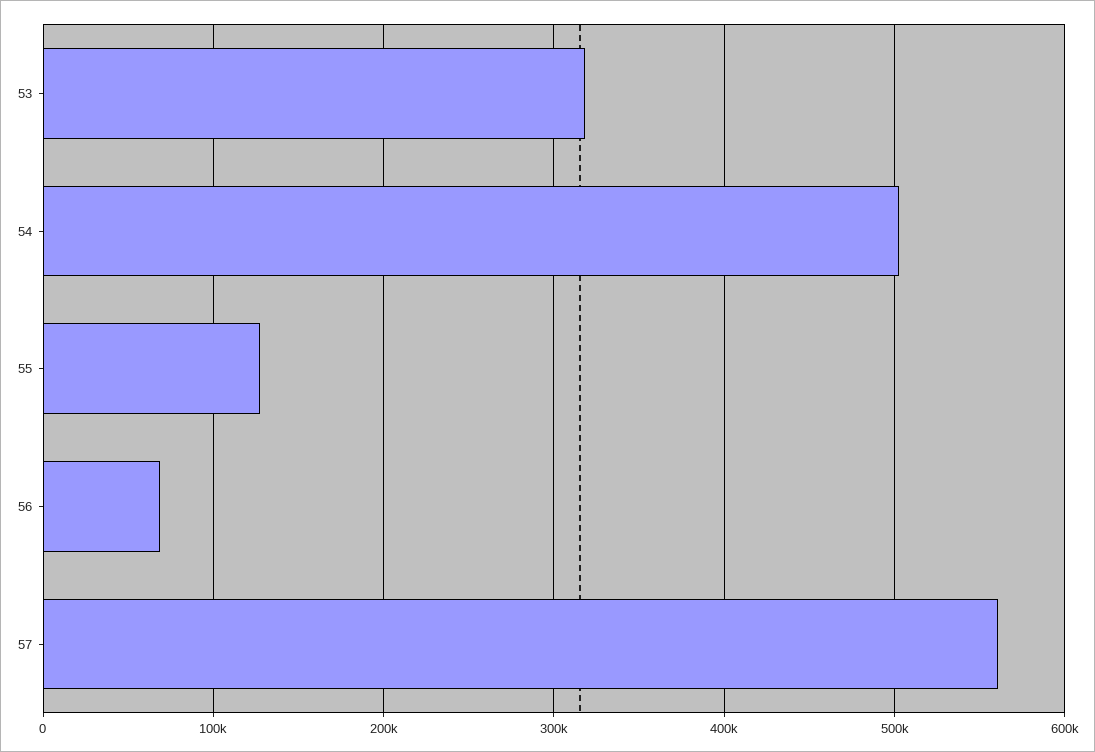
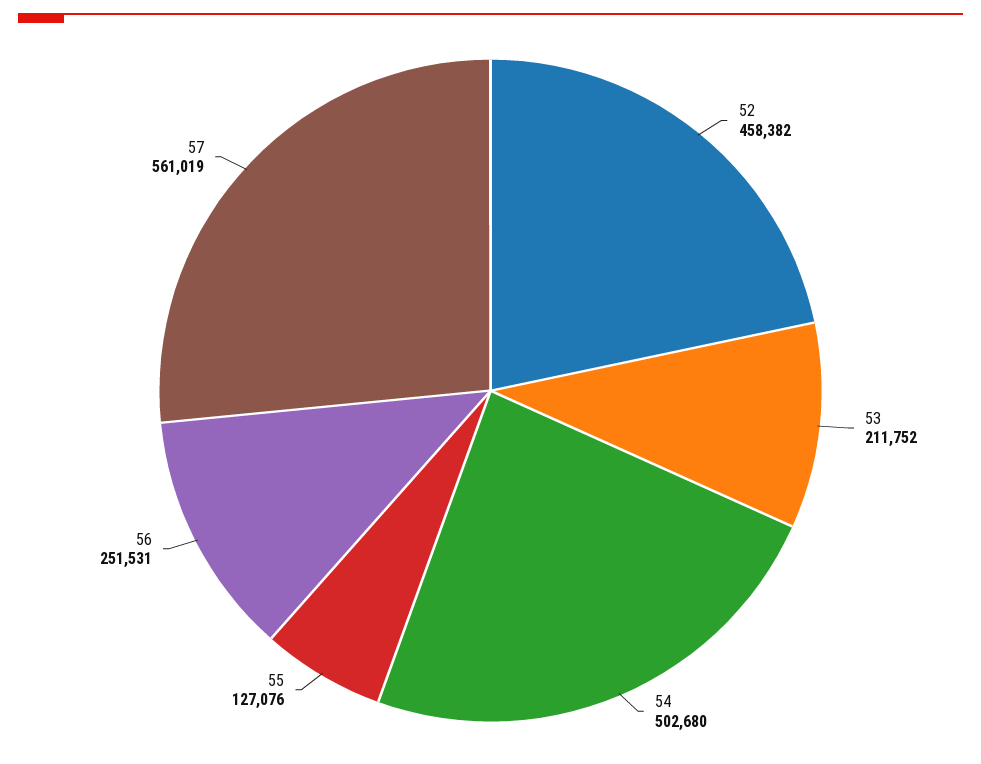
  {
-   "53": 320000,
+   "53": 211752,
    "54": 502680,
    "55": 127076,
-   "56": 70000,
+   "56": 251531,
-   "57": 561019
+   "57": 561019,
+   "52": 458382
  }

